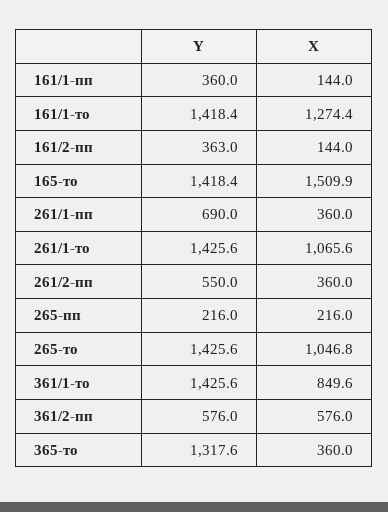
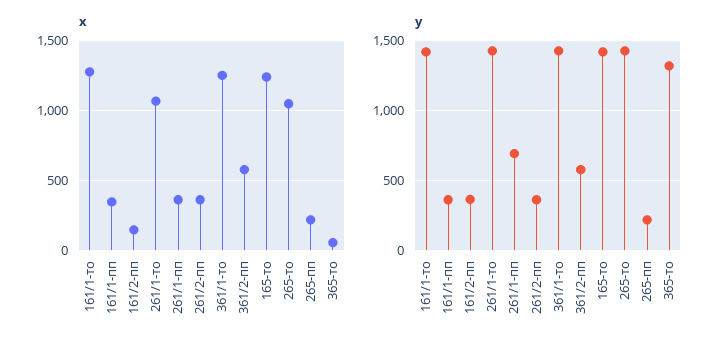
  {
    "Y": {
      "161/1-пп": 360,
      "161/1-то": 1418.4,
      "161/2-пп": 363,
      "165-то": 1418.4,
      "261/1-пп": 690,
      "261/1-то": 1425.6,
-     "261/2-пп": 550,
+     "261/2-пп": 350,
      "265-пп": 216,
      "265-то": 1425.6,
      "361/1-то": 1425.6,
      "361/2-пп": 576,
      "365-то": 1317.6
    },
    "X": {
-     "161/1-пп": 144,
+     "161/1-пп": 350,
      "161/1-то": 1274.4,
      "161/2-пп": 144,
-     "165-то": 1509.9,
+     "165-то": 1250,
      "261/1-пп": 360,
      "261/1-то": 1065.6,
      "261/2-пп": 360,
      "265-пп": 216,
      "265-то": 1046.8,
-     "361/1-то": 849.6,
+     "361/1-то": 1250,
      "361/2-пп": 576,
-     "365-то": 360
+     "365-то": 50
    }
  }

